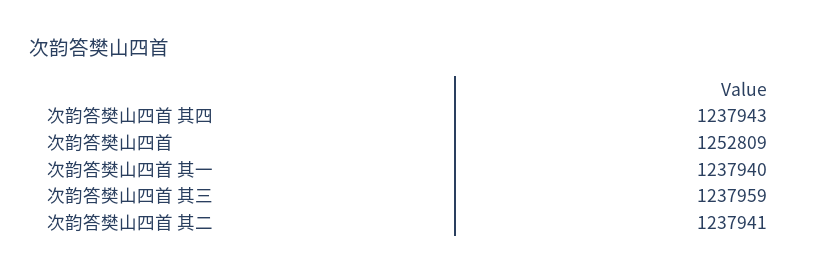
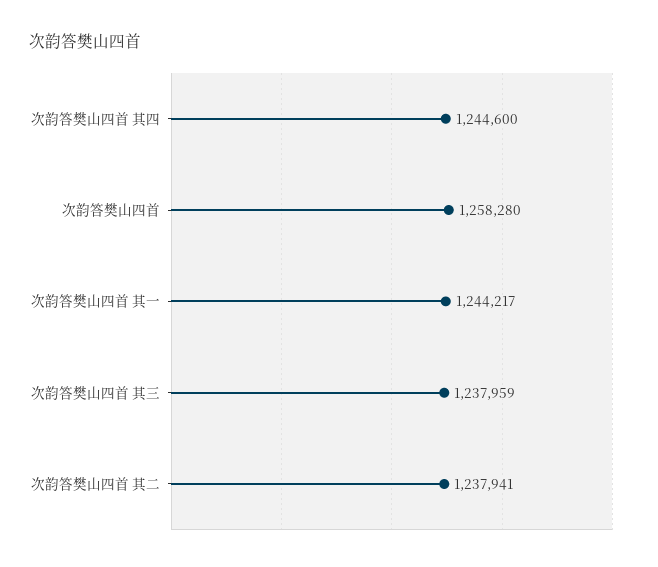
  {
-   "次韵答樊山四首 其四": 1237943,
+   "次韵答樊山四首 其四": 1244600,
-   "次韵答樊山四首": 1252809,
+   "次韵答樊山四首": 1258280,
-   "次韵答樊山四首 其一": 1237940,
+   "次韵答樊山四首 其一": 1244217,
    "次韵答樊山四首 其三": 1237959,
    "次韵答樊山四首 其二": 1237941
  }

